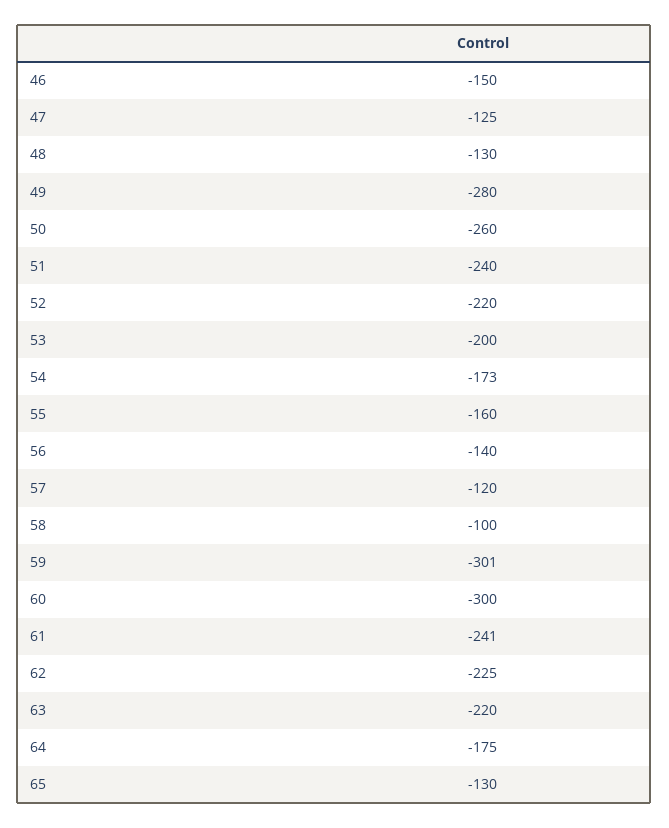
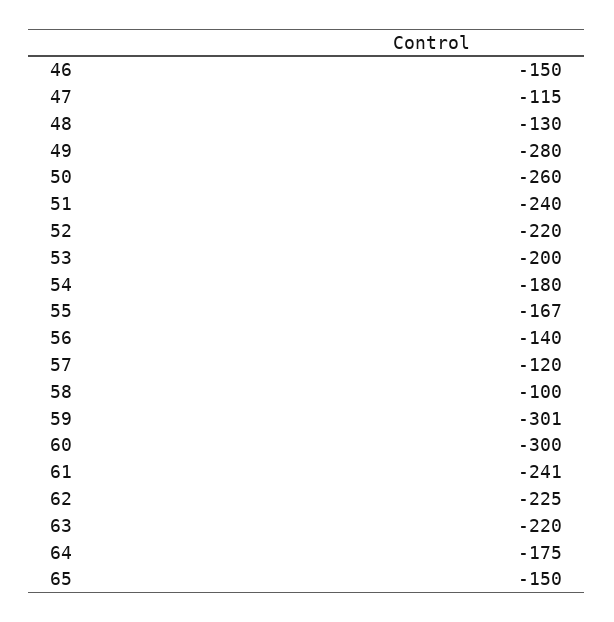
  {
    "46": -150,
-   "47": -125,
+   "47": -115,
    "48": -130,
    "49": -280,
    "50": -260,
    "51": -240,
    "52": -220,
    "53": -200,
-   "54": -173,
+   "54": -180,
-   "55": -160,
+   "55": -167,
    "56": -140,
    "57": -120,
    "58": -100,
    "59": -301,
    "60": -300,
    "61": -241,
    "62": -225,
    "63": -220,
    "64": -175,
-   "65": -130
+   "65": -150
  }

